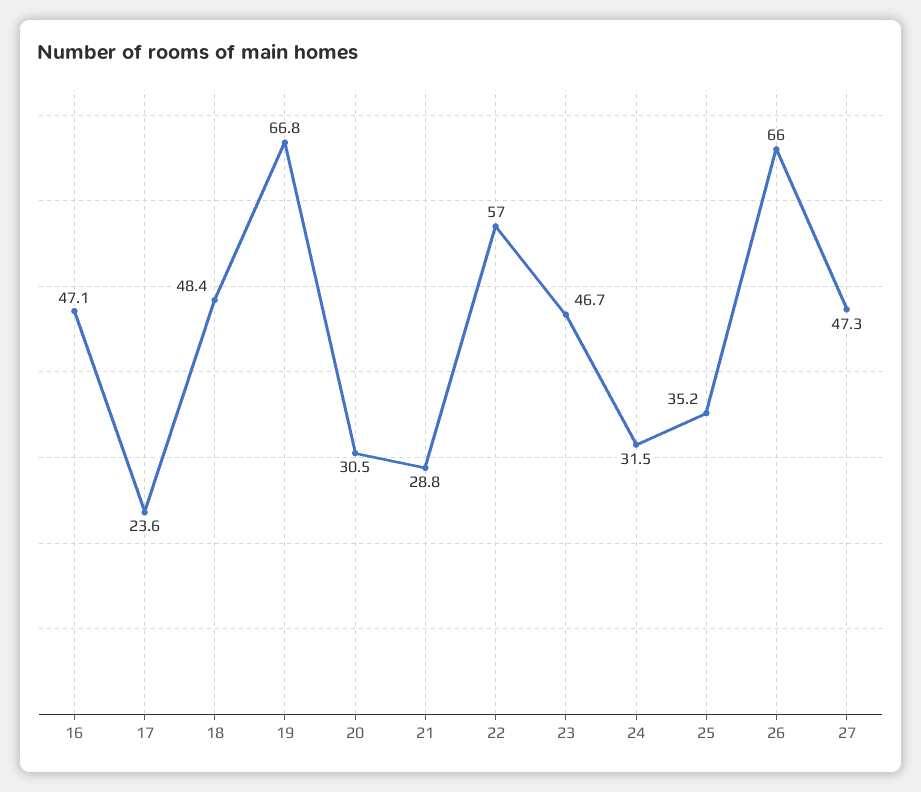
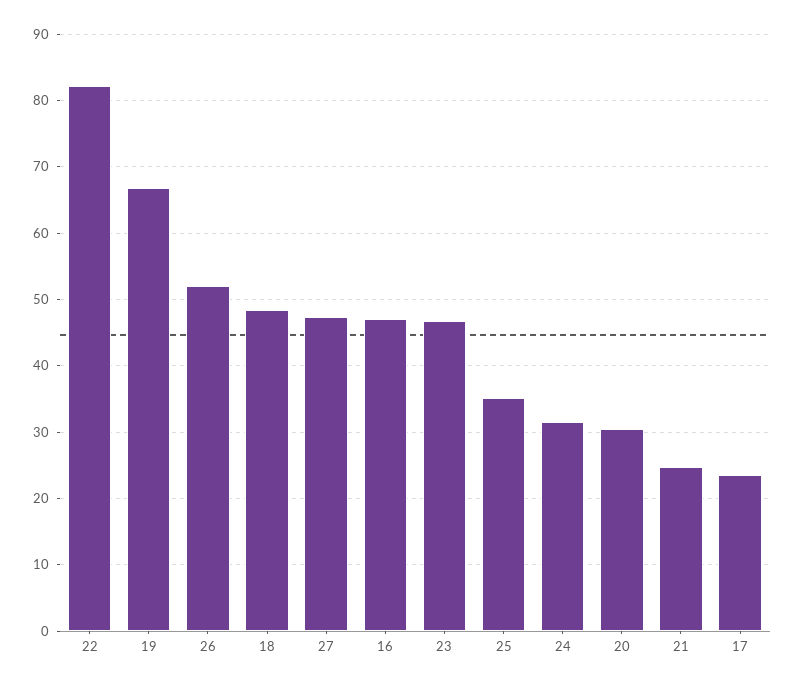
  {
    "16": 47.1,
    "17": 23.6,
    "18": 48.4,
    "19": 66.8,
    "20": 30.5,
-   "21": 28.8,
+   "21": 25,
-   "22": 57,
+   "22": 82,
    "23": 46.7,
    "24": 31.5,
    "25": 35.2,
-   "26": 66,
+   "26": 52,
    "27": 47.3
  }

